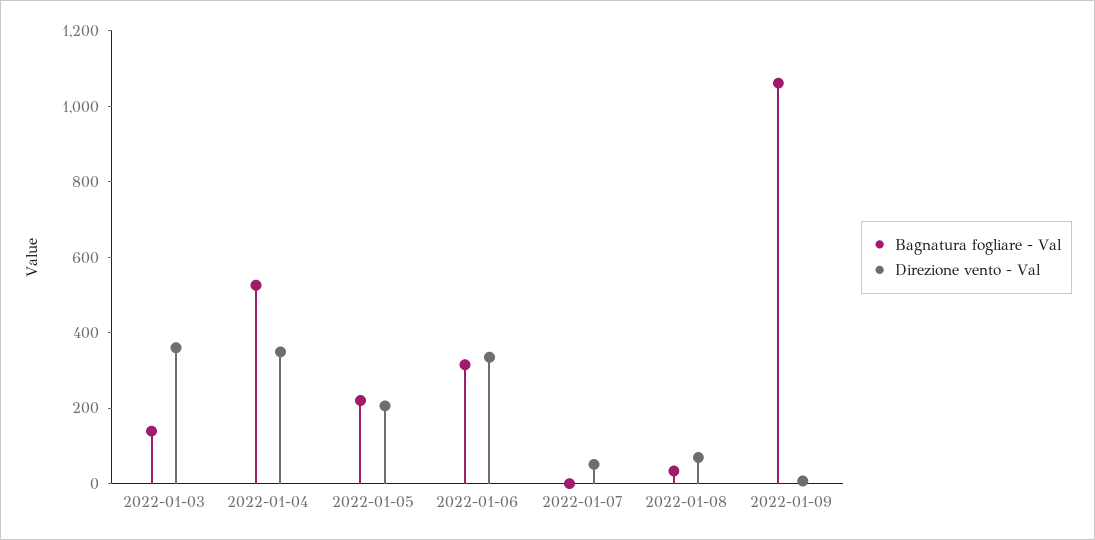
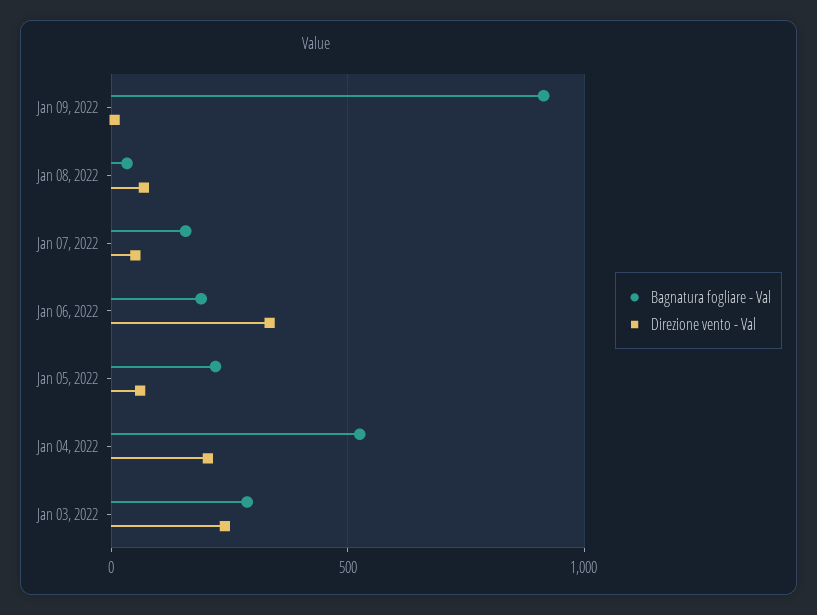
  {
    "Bagnatura fogliare - Val": {
-     "2022-01-03": 150,
+     "2022-01-03": 300,
      "2022-01-04": 550,
      "2022-01-05": 200,
-     "2022-01-06": 300,
+     "2022-01-06": 200,
-     "2022-01-07": 0,
+     "2022-01-07": 150,
      "2022-01-08": 50,
-     "2022-01-09": 1050
+     "2022-01-09": 900
    },
    "Direzione vento - Val": {
-     "2022-01-03": 350,
+     "2022-01-03": 250,
-     "2022-01-04": 350,
+     "2022-01-04": 200,
-     "2022-01-05": 200,
+     "2022-01-05": 50,
      "2022-01-06": 350,
      "2022-01-07": 50,
      "2022-01-08": 50,
      "2022-01-09": 0
    }
  }

